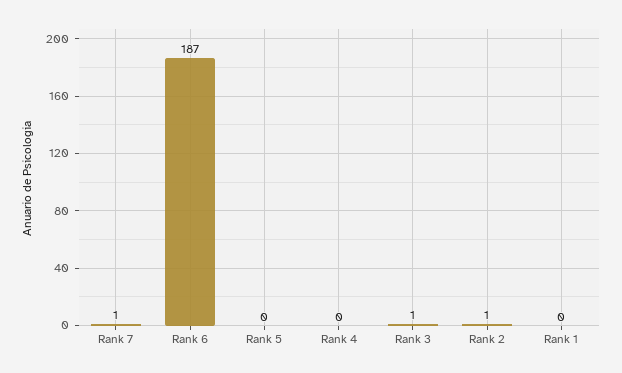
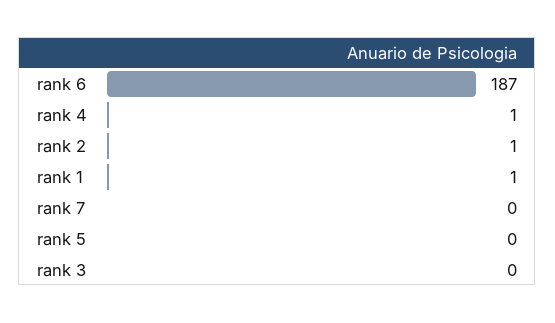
  {
-   "Rank 7": 1,
+   "Rank 7": 0,
    "Rank 6": 187,
    "Rank 5": 0,
-   "Rank 4": 0,
+   "Rank 4": 1,
-   "Rank 3": 1,
+   "Rank 3": 0,
    "Rank 2": 1,
-   "Rank 1": 0
+   "Rank 1": 1
  }

